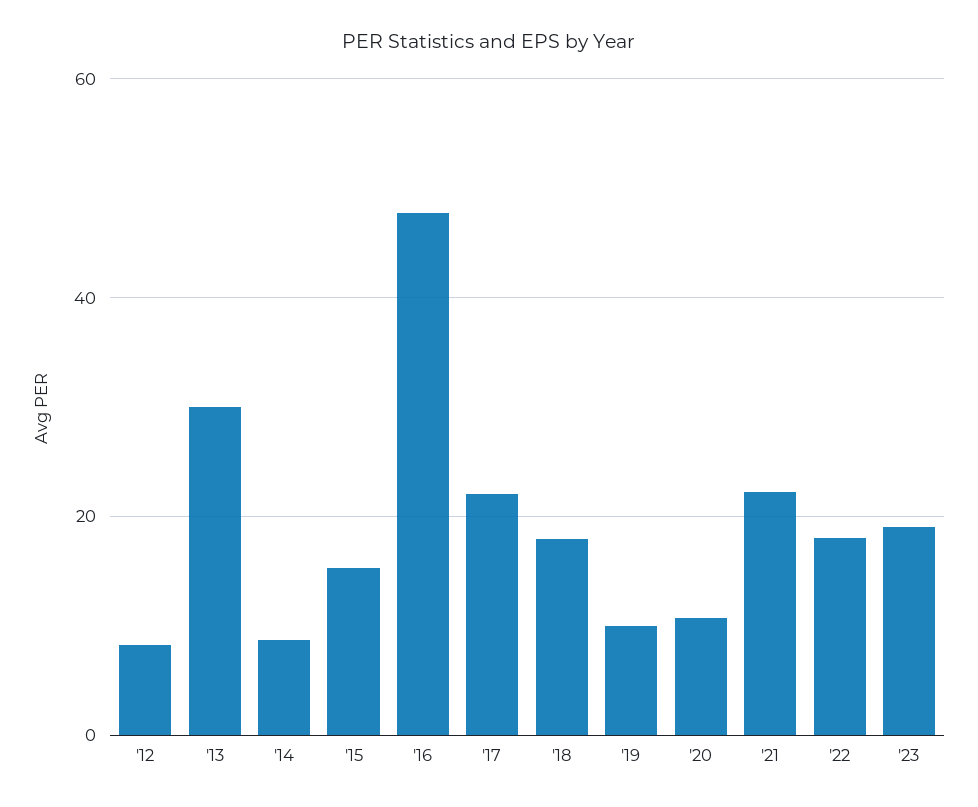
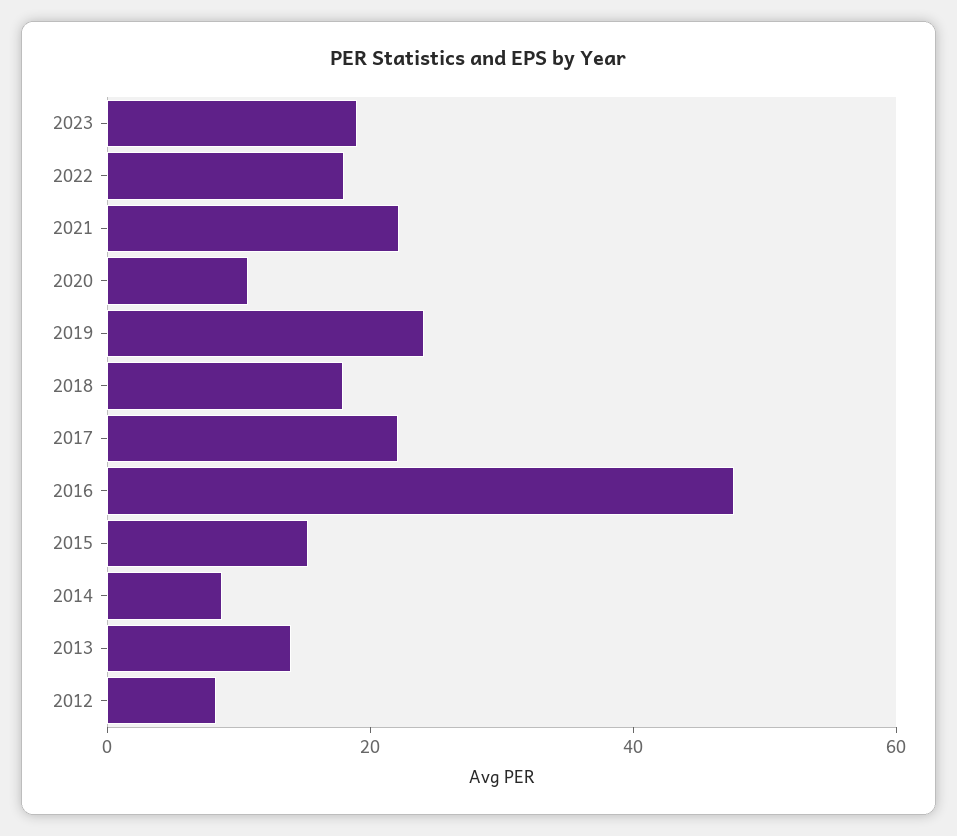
  {
    "'12": 8,
-   "'13": 30,
+   "'13": 15,
    "'14": 8,
    "'15": 16,
    "'16": 48,
    "'17": 22,
    "'18": 18,
-   "'19": 10,
+   "'19": 25,
    "'20": 10,
    "'21": 22,
    "'22": 18,
    "'23": 20
  }

